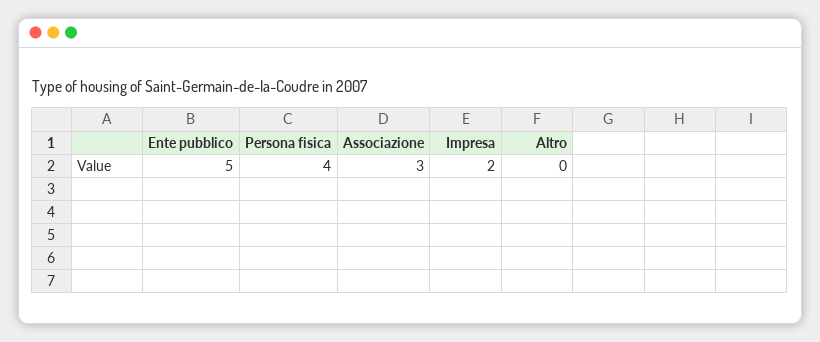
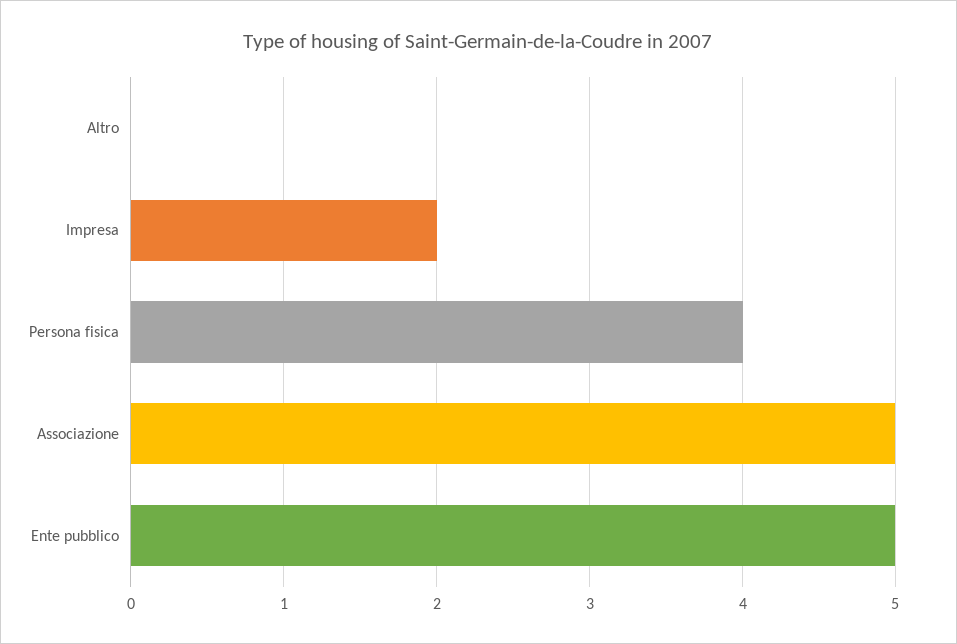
  {
    "Ente pubblico": 5,
    "Persona fisica": 4,
-   "Associazione": 3,
+   "Associazione": 5,
    "Impresa": 2,
    "Altro": 0
  }

